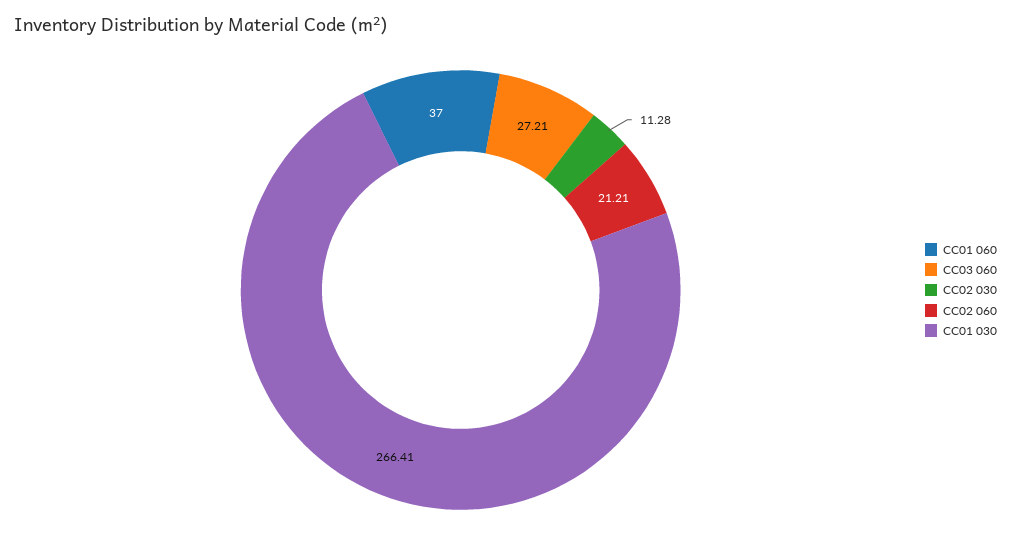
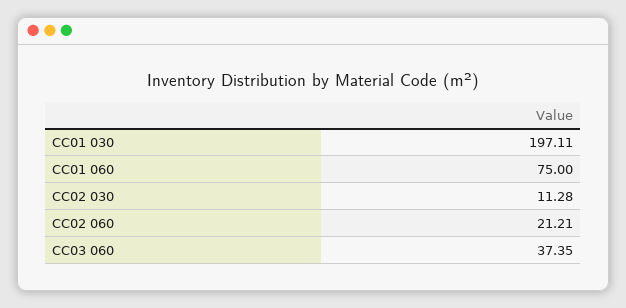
  {
-   "CC01 060": 37,
+   "CC01 060": 75,
-   "CC03 060": 27.21,
+   "CC03 060": 37.35,
    "CC02 030": 11.28,
    "CC02 060": 21.21,
-   "CC01 030": 266.41
+   "CC01 030": 197.11
  }

